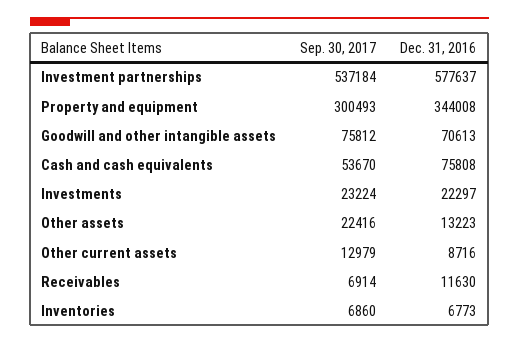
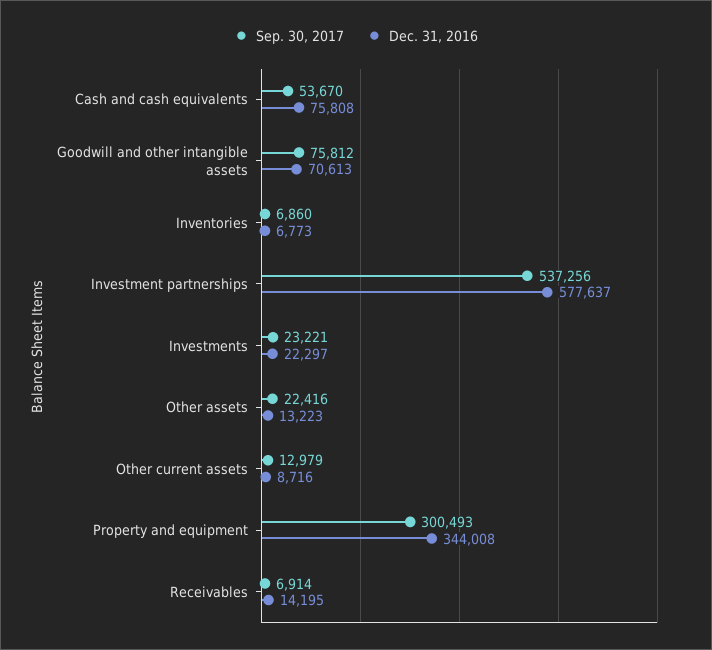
  {
    "Sep. 30, 2017": {
-     "Investment partnerships": 537184,
+     "Investment partnerships": 537256,
      "Property and equipment": 300493,
      "Goodwill and other intangible assets": 75812,
      "Cash and cash equivalents": 53670,
-     "Investments": 23224,
+     "Investments": 23221,
      "Other assets": 22416,
      "Other current assets": 12979,
      "Receivables": 6914,
      "Inventories": 6860
    },
    "Dec. 31, 2016": {
      "Investment partnerships": 577637,
      "Property and equipment": 344008,
      "Goodwill and other intangible assets": 70613,
      "Cash and cash equivalents": 75808,
      "Investments": 22297,
      "Other assets": 13223,
      "Other current assets": 8716,
-     "Receivables": 11630,
+     "Receivables": 14195,
      "Inventories": 6773
    }
  }

